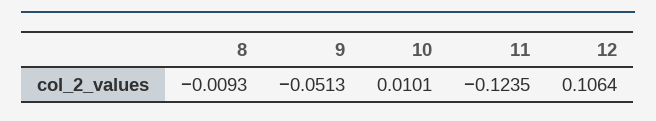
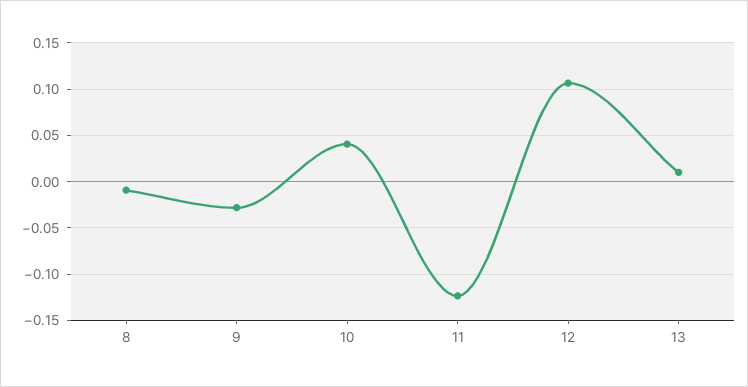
  {
    "8": -0.0093,
-   "9": -0.0513,
+   "9": -0.03,
-   "10": 0.0101,
+   "10": 0.04,
    "11": -0.1235,
-   "12": 0.1064
+   "12": 0.1064,
+   "13": 0.01
  }

